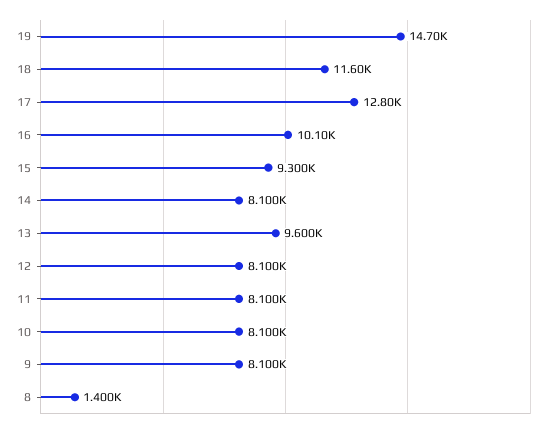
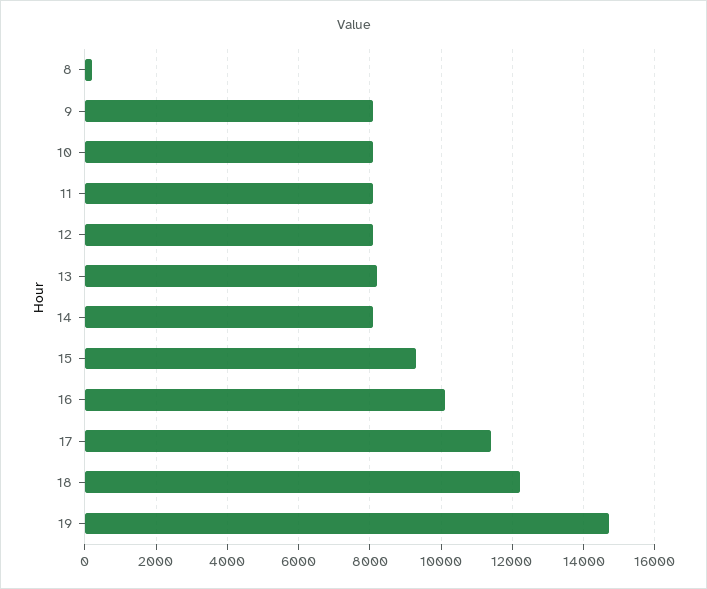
  {
    "19": 14700,
-   "18": 11600,
+   "18": 12200,
-   "17": 12800,
+   "17": 11400,
    "16": 10100,
    "15": 9300,
    "14": 8100,
-   "13": 9600,
+   "13": 8200,
    "12": 8100,
    "11": 8100,
    "10": 8100,
    "9": 8100,
-   "8": 1400
+   "8": 200
  }

